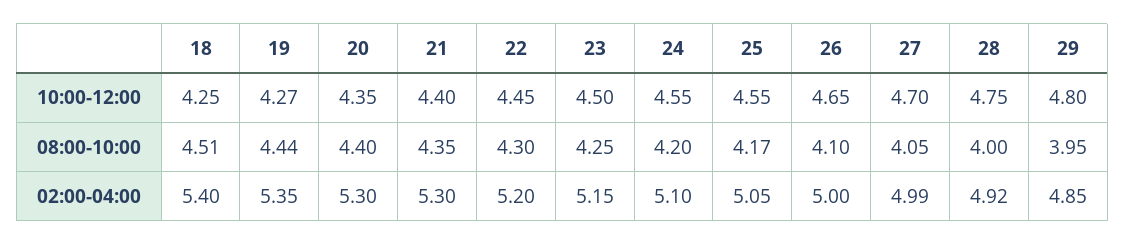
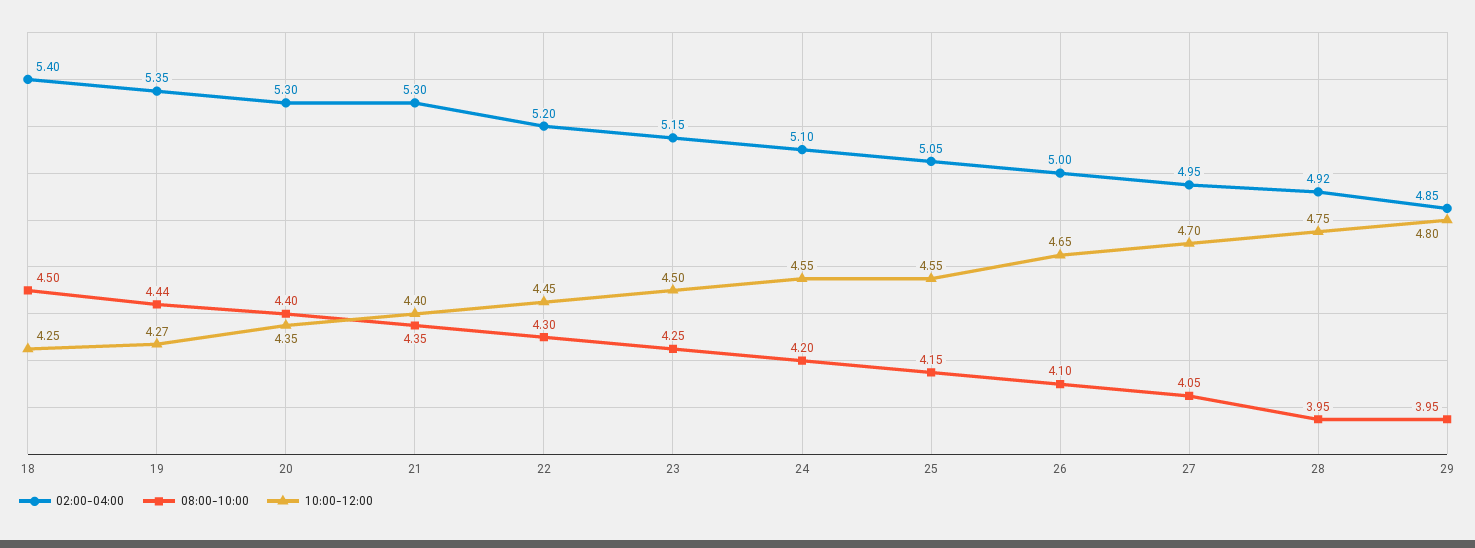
  {
    "10:00-12:00": {
      "18": 4.25,
      "19": 4.27,
      "20": 4.35,
      "21": 4.4,
      "22": 4.45,
      "23": 4.5,
      "24": 4.55,
      "25": 4.55,
      "26": 4.65,
      "27": 4.7,
      "28": 4.75,
      "29": 4.8
    },
    "08:00-10:00": {
-     "18": 4.51,
+     "18": 4.5,
      "19": 4.44,
      "20": 4.4,
      "21": 4.35,
      "22": 4.3,
      "23": 4.25,
      "24": 4.2,
-     "25": 4.17,
+     "25": 4.15,
      "26": 4.1,
      "27": 4.05,
-     "28": 4,
+     "28": 3.95,
      "29": 3.95
    },
    "02:00-04:00": {
      "18": 5.4,
      "19": 5.35,
      "20": 5.3,
      "21": 5.3,
      "22": 5.2,
      "23": 5.15,
      "24": 5.1,
      "25": 5.05,
      "26": 5,
-     "27": 4.99,
+     "27": 4.95,
      "28": 4.92,
      "29": 4.85
    }
  }

